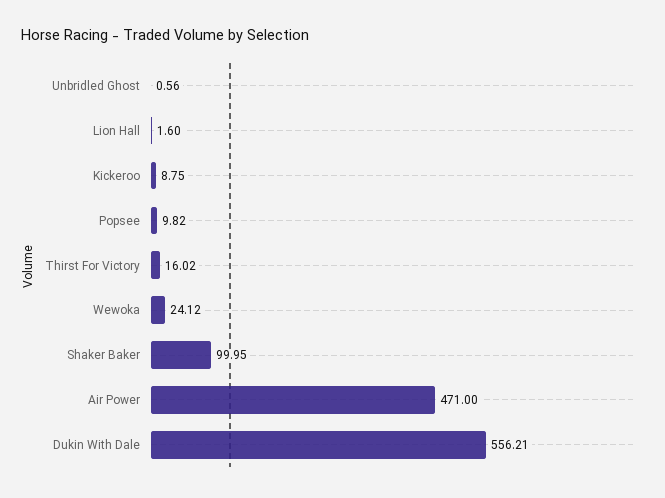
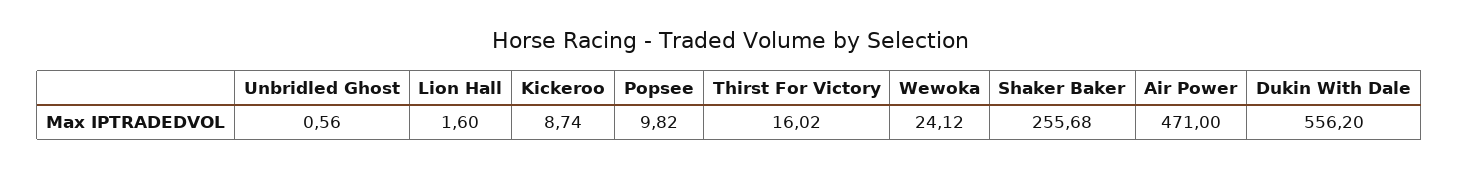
  {
    "Unbridled Ghost": 0.56,
    "Lion Hall": 1.6,
-   "Kickeroo": 8.75,
+   "Kickeroo": 8.74,
    "Popsee": 9.82,
    "Thirst For Victory": 16.02,
    "Wewoka": 24.12,
-   "Shaker Baker": 99.95,
+   "Shaker Baker": 255.68,
    "Air Power": 471,
-   "Dukin With Dale": 556.21
+   "Dukin With Dale": 556.2
  }

